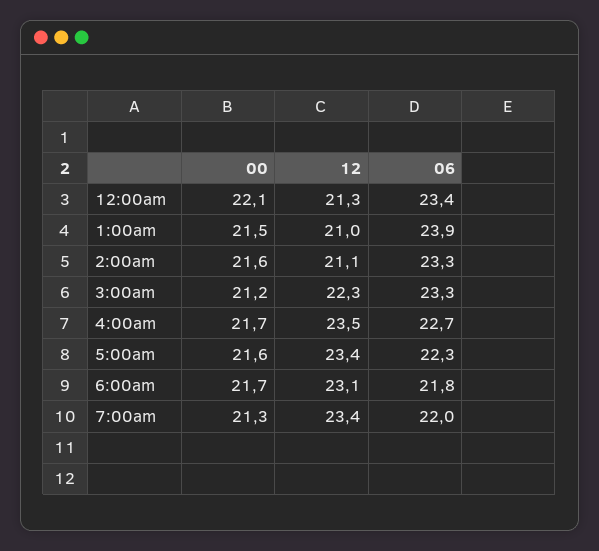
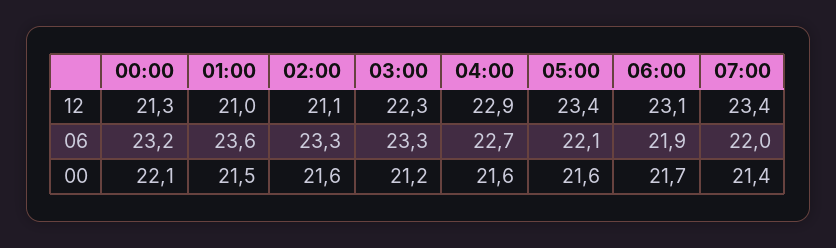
  {
    "00": {
      "12:00am": 22.1,
      "1:00am": 21.5,
      "2:00am": 21.6,
      "3:00am": 21.2,
-     "4:00am": 21.7,
+     "4:00am": 21.6,
      "5:00am": 21.6,
      "6:00am": 21.7,
-     "7:00am": 21.3
+     "7:00am": 21.4
    },
    "12": {
      "12:00am": 21.3,
      "1:00am": 21,
      "2:00am": 21.1,
      "3:00am": 22.3,
-     "4:00am": 23.5,
+     "4:00am": 22.9,
      "5:00am": 23.4,
      "6:00am": 23.1,
      "7:00am": 23.4
    },
    "06": {
-     "12:00am": 23.4,
+     "12:00am": 23.2,
-     "1:00am": 23.9,
+     "1:00am": 23.6,
      "2:00am": 23.3,
      "3:00am": 23.3,
      "4:00am": 22.7,
-     "5:00am": 22.3,
+     "5:00am": 22.1,
-     "6:00am": 21.8,
+     "6:00am": 21.9,
      "7:00am": 22
    }
  }

